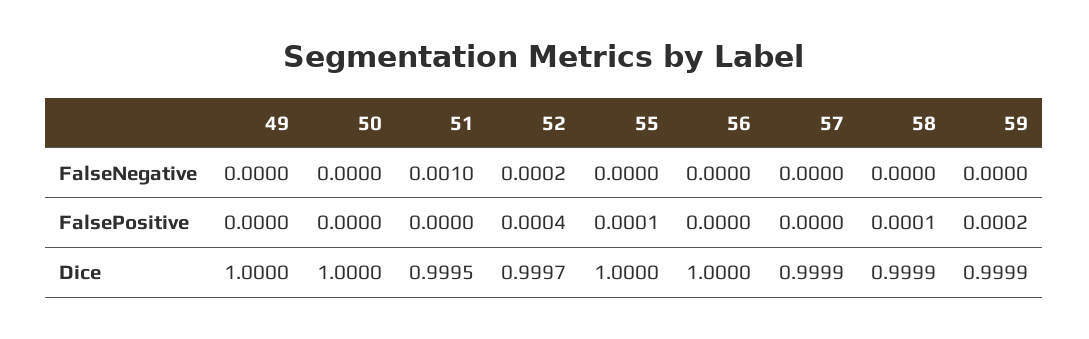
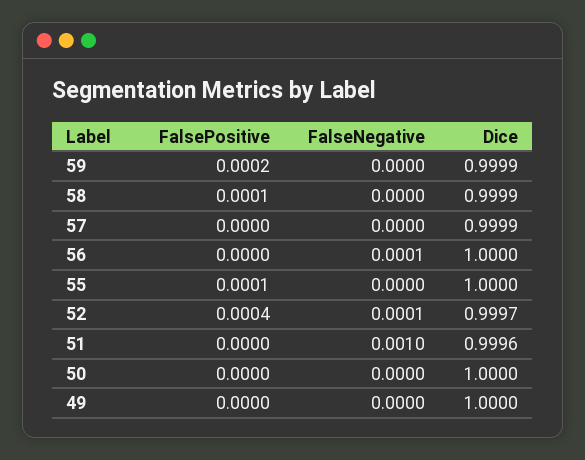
  {
    "49": {
      "FalseNegative": 0,
      "FalsePositive": 0,
      "Dice": 1
    },
    "50": {
      "FalseNegative": 0,
      "FalsePositive": 0,
      "Dice": 1
    },
    "51": {
      "FalseNegative": 0.001,
      "FalsePositive": 0,
-     "Dice": 0.9995
+     "Dice": 0.9996
    },
    "52": {
-     "FalseNegative": 0.0002,
+     "FalseNegative": 0.0001,
      "FalsePositive": 0.0004,
      "Dice": 0.9997
    },
    "55": {
      "FalseNegative": 0,
      "FalsePositive": 0.0001,
      "Dice": 1
    },
    "56": {
-     "FalseNegative": 0,
+     "FalseNegative": 0.0001,
      "FalsePositive": 0,
      "Dice": 1
    },
    "57": {
      "FalseNegative": 0,
      "FalsePositive": 0,
      "Dice": 0.9999
    },
    "58": {
      "FalseNegative": 0,
      "FalsePositive": 0.0001,
      "Dice": 0.9999
    },
    "59": {
      "FalseNegative": 0,
      "FalsePositive": 0.0002,
      "Dice": 0.9999
    }
  }

